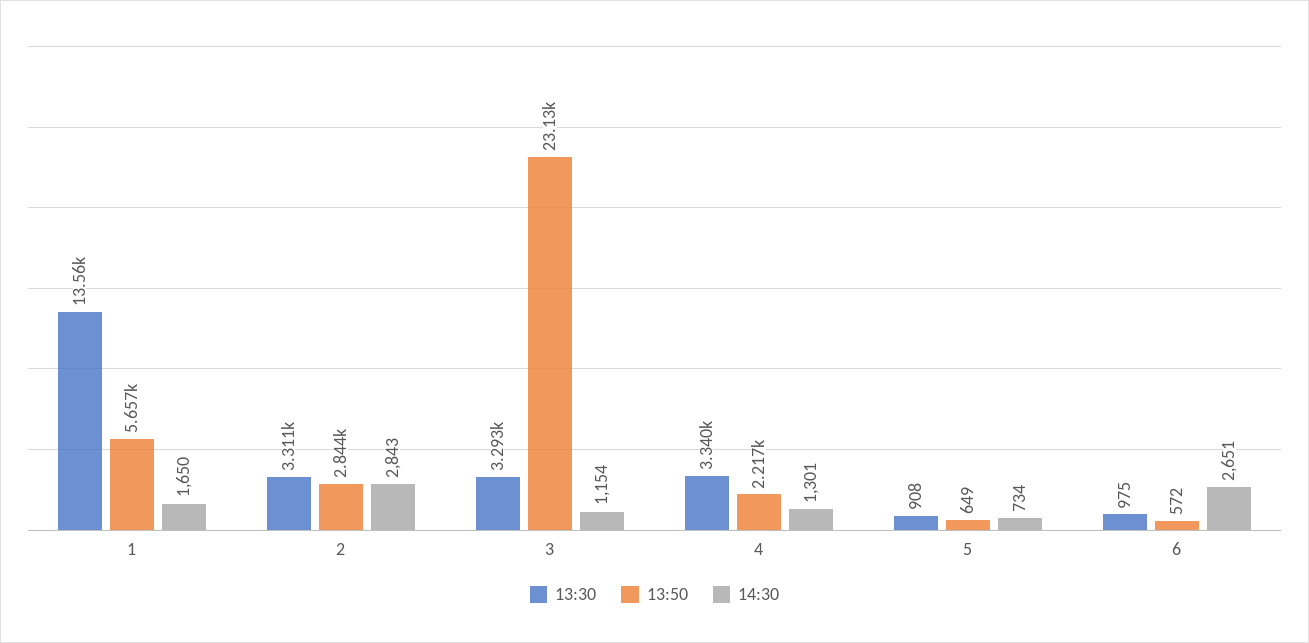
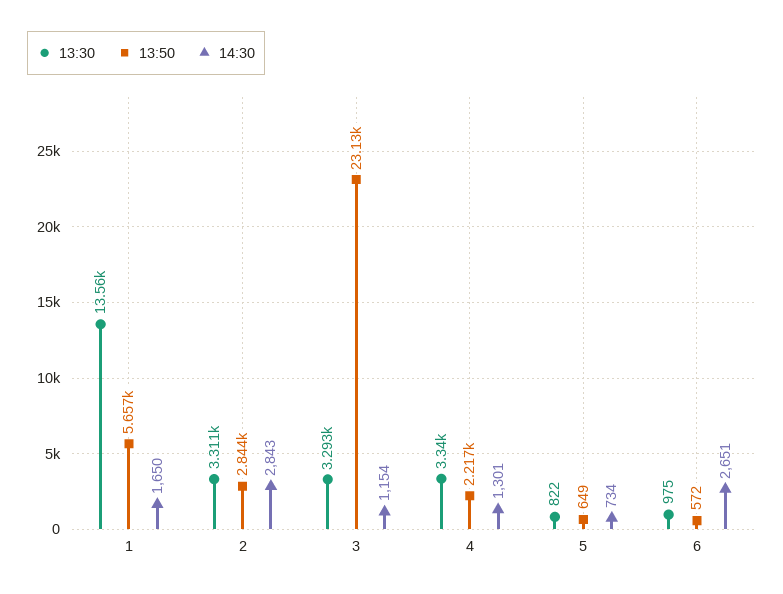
  {
    "13:30": {
      "1": 13560,
      "2": 3311,
      "3": 3293,
      "4": 3340,
-     "5": 908,
+     "5": 822,
      "6": 975
    },
    "13:50": {
      "1": 5657,
      "2": 2844,
      "3": 23130,
      "4": 2217,
      "5": 649,
      "6": 572
    },
    "14:30": {
      "1": 1650,
      "2": 2843,
      "3": 1154,
      "4": 1301,
      "5": 734,
      "6": 2651
    }
  }

